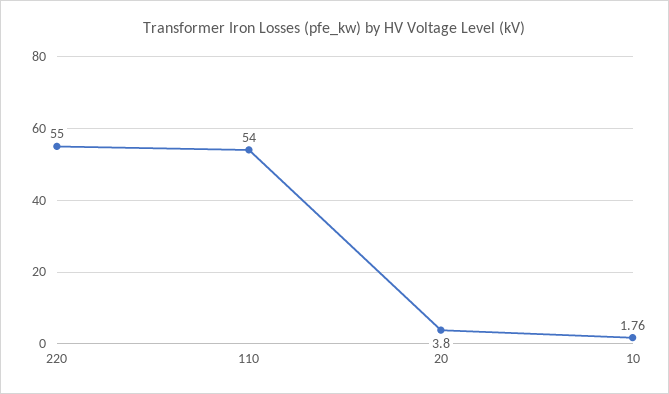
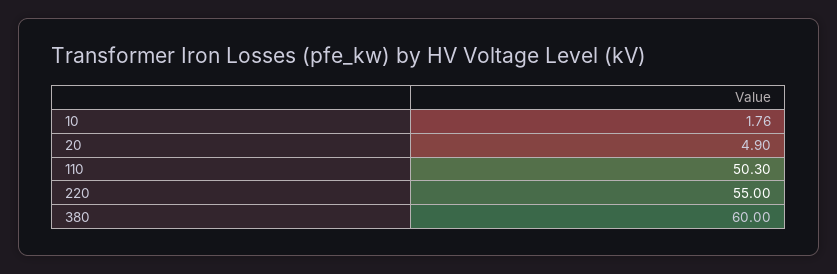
  {
    "220": 55,
-   "110": 54,
+   "110": 50.3,
-   "20": 3.8,
+   "20": 4.9,
-   "10": 1.76
+   "10": 1.76,
+   "380": 60
  }

